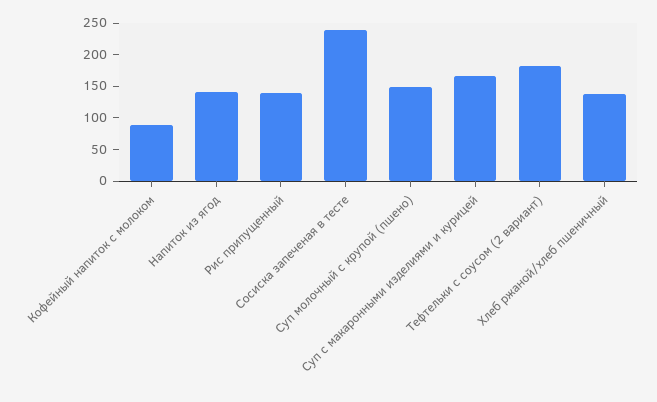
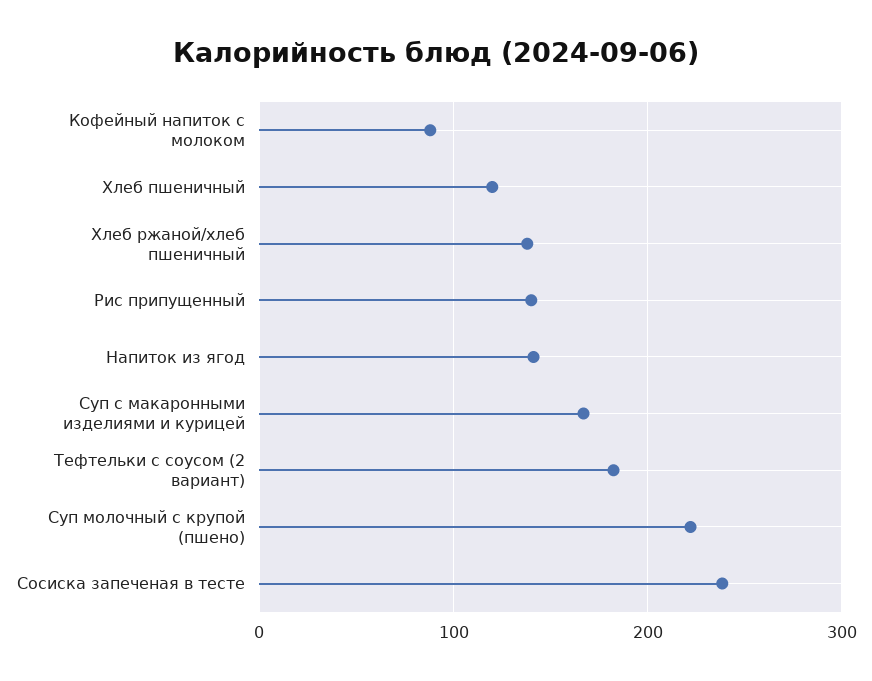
  {
    "Кофейный напиток с молоком": 90,
    "Напиток из ягод": 140,
    "Рис припущенный": 140,
    "Сосиска запеченая в тесте": 240,
-   "Суп молочный с крупой (пшено)": 150,
+   "Суп молочный с крупой (пшено)": 220,
    "Суп с макаронными изделиями и курицей": 170,
    "Тефтельки с соусом (2 вариант)": 180,
-   "Хлеб ржаной/хлеб пшеничный": 140
+   "Хлеб ржаной/хлеб пшеничный": 140,
+   "Хлеб пшеничный": 120
  }

